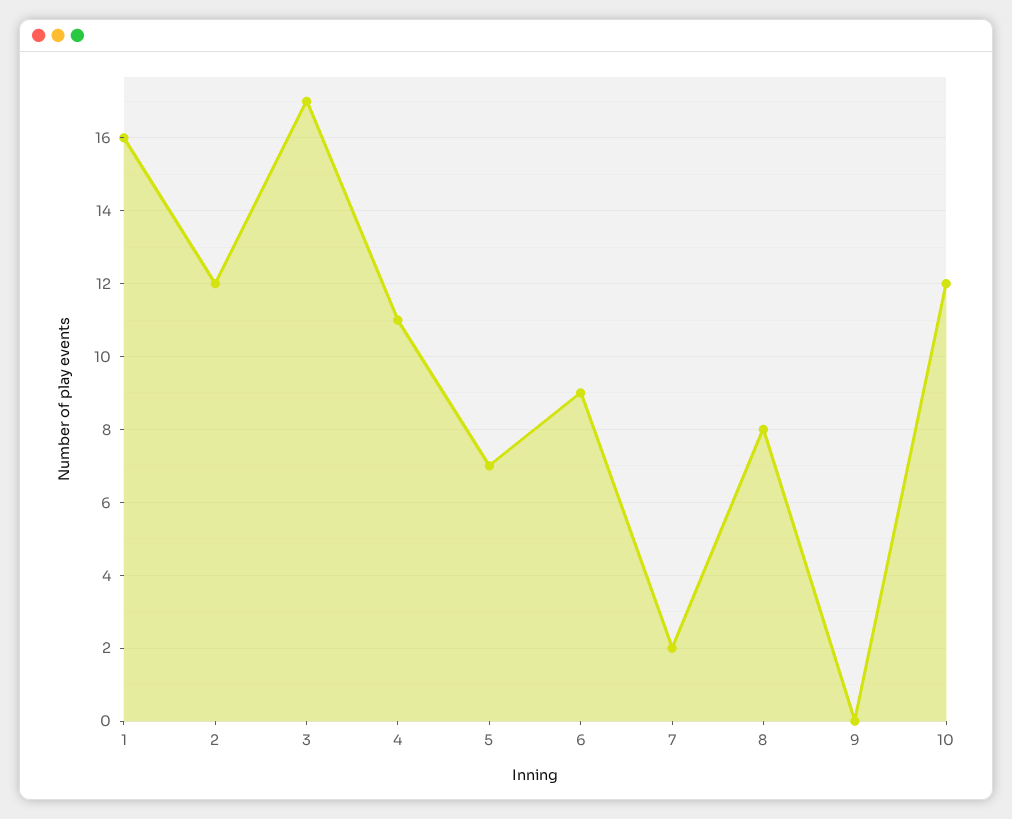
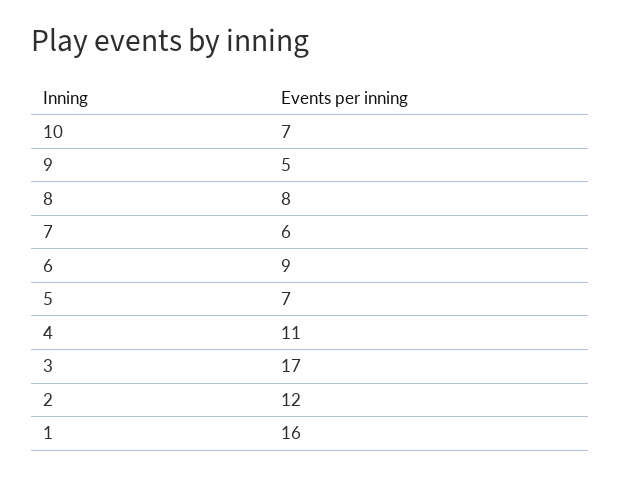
  {
    "1": 16,
    "2": 12,
    "3": 17,
    "4": 11,
    "5": 7,
    "6": 9,
-   "7": 2,
+   "7": 6,
    "8": 8,
-   "9": 0,
+   "9": 5,
-   "10": 12
+   "10": 7
  }

